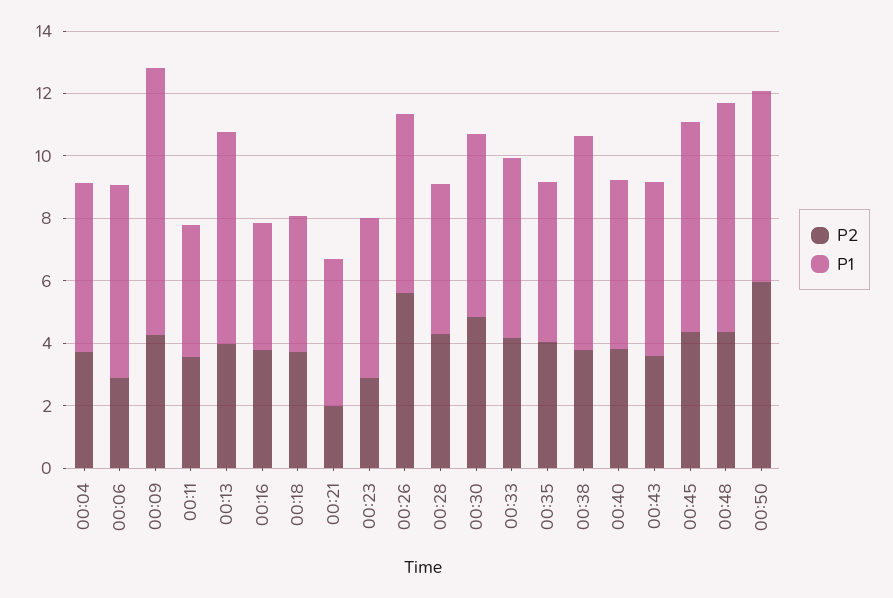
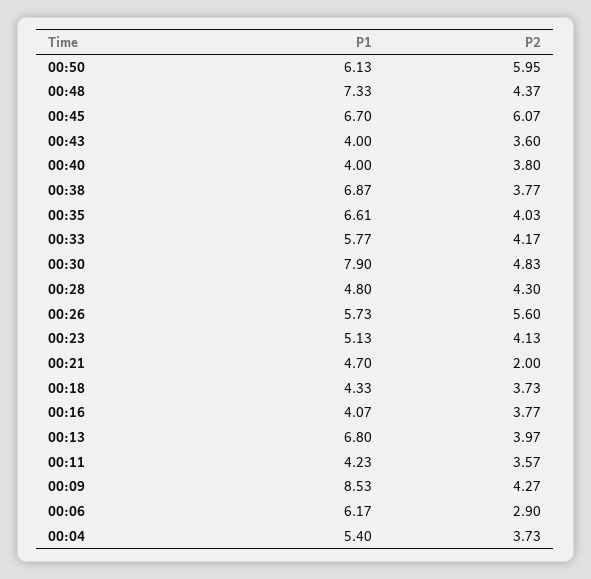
  {
    "P2": {
      "00:04": 3.73,
      "00:06": 2.9,
      "00:09": 4.27,
      "00:11": 3.57,
      "00:13": 3.97,
      "00:16": 3.77,
      "00:18": 3.73,
      "00:21": 2,
-     "00:23": 3,
+     "00:23": 4.13,
      "00:26": 5.6,
      "00:28": 4.3,
      "00:30": 4.83,
      "00:33": 4.17,
      "00:35": 4.03,
      "00:38": 3.77,
      "00:40": 3.8,
      "00:43": 3.6,
-     "00:45": 4.5,
+     "00:45": 6.07,
      "00:48": 4.37,
      "00:50": 5.95
    },
    "P1": {
      "00:04": 5.4,
      "00:06": 6.17,
      "00:09": 8.53,
      "00:11": 4.23,
      "00:13": 6.8,
      "00:16": 4.07,
      "00:18": 4.33,
      "00:21": 4.7,
      "00:23": 5.13,
      "00:26": 5.73,
      "00:28": 4.8,
-     "00:30": 6,
+     "00:30": 7.9,
      "00:33": 5.77,
-     "00:35": 5,
+     "00:35": 6.61,
      "00:38": 6.87,
-     "00:40": 5.5,
+     "00:40": 4,
-     "00:43": 5.5,
+     "00:43": 4,
      "00:45": 6.7,
      "00:48": 7.33,
      "00:50": 6.13
    }
  }

